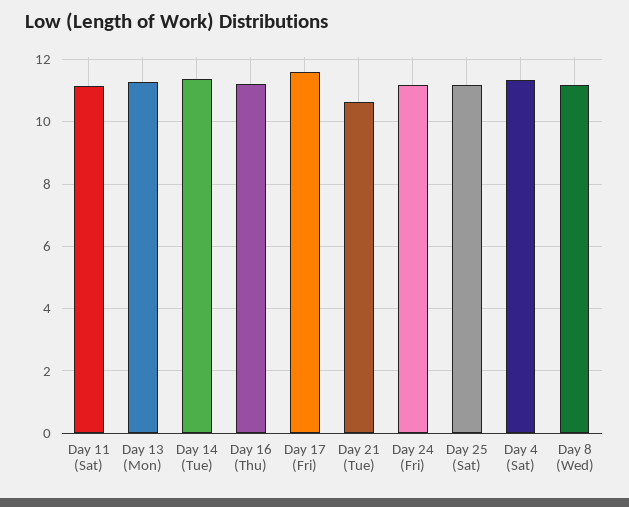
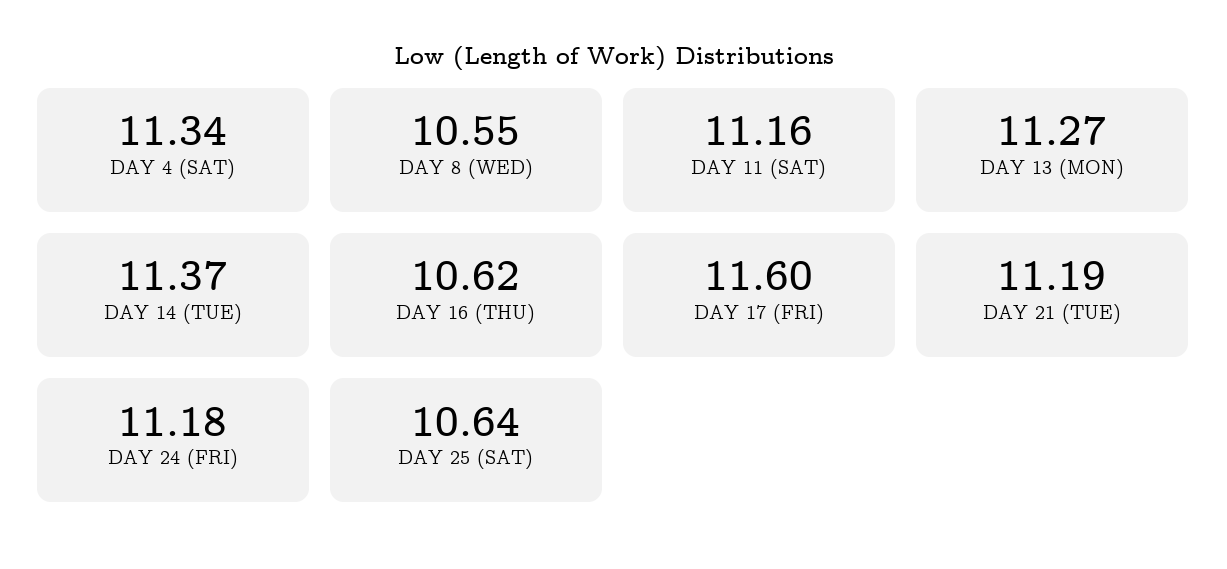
  {
    "Day 11 (Sat)": 11.16,
    "Day 13 (Mon)": 11.27,
    "Day 14 (Tue)": 11.37,
-   "Day 16 (Thu)": 11.2,
+   "Day 16 (Thu)": 10.62,
    "Day 17 (Fri)": 11.6,
-   "Day 21 (Tue)": 10.6,
+   "Day 21 (Tue)": 11.19,
    "Day 24 (Fri)": 11.18,
-   "Day 25 (Sat)": 11.2,
+   "Day 25 (Sat)": 10.64,
    "Day 4 (Sat)": 11.34,
-   "Day 8 (Wed)": 11.2
+   "Day 8 (Wed)": 10.55
  }

